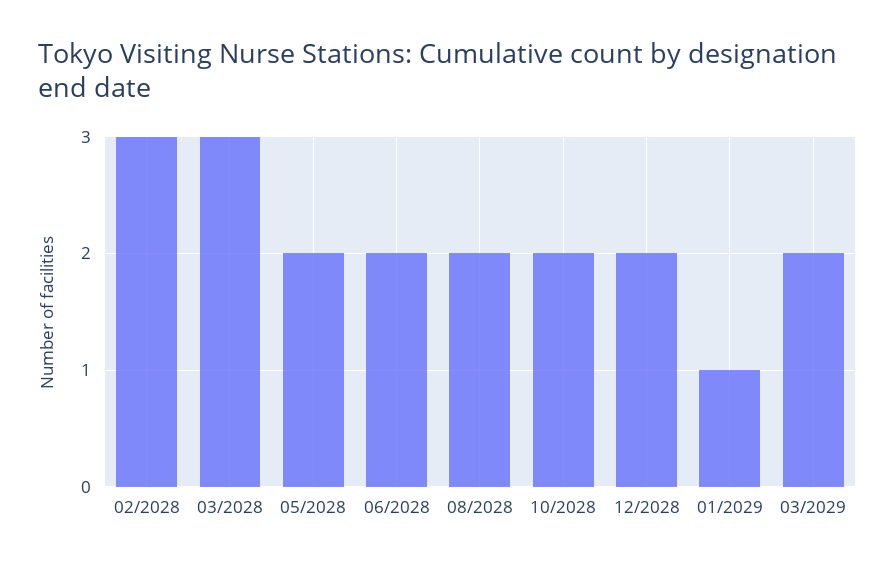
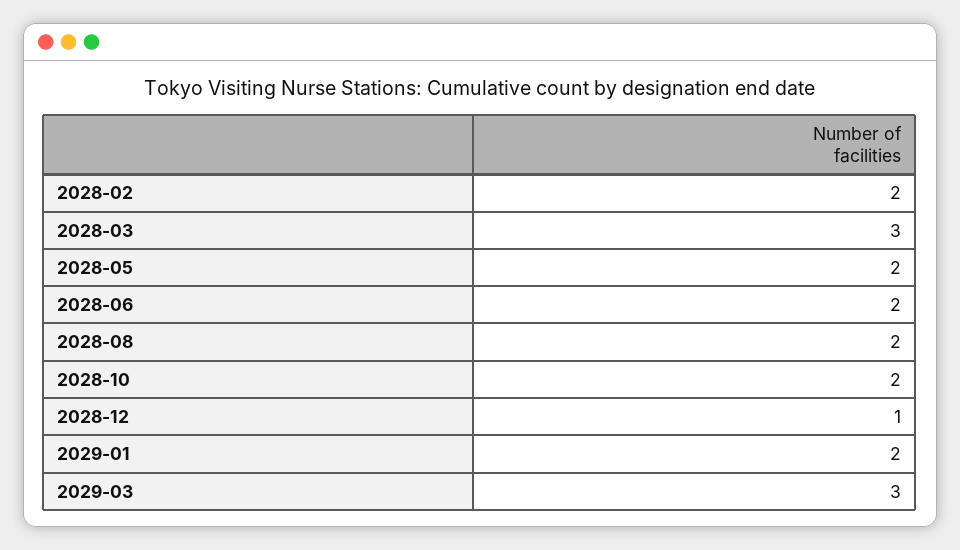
  {
-   "02/2028": 3,
+   "02/2028": 2,
    "03/2028": 3,
    "05/2028": 2,
    "06/2028": 2,
    "08/2028": 2,
    "10/2028": 2,
-   "12/2028": 2,
+   "12/2028": 1,
-   "01/2029": 1,
+   "01/2029": 2,
-   "03/2029": 2
+   "03/2029": 3
  }

